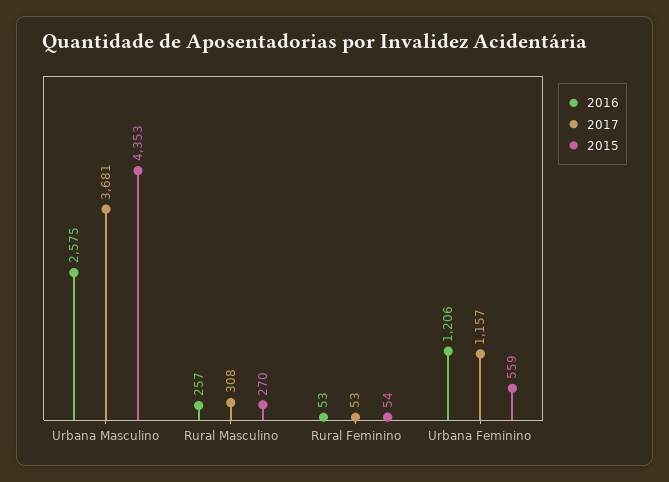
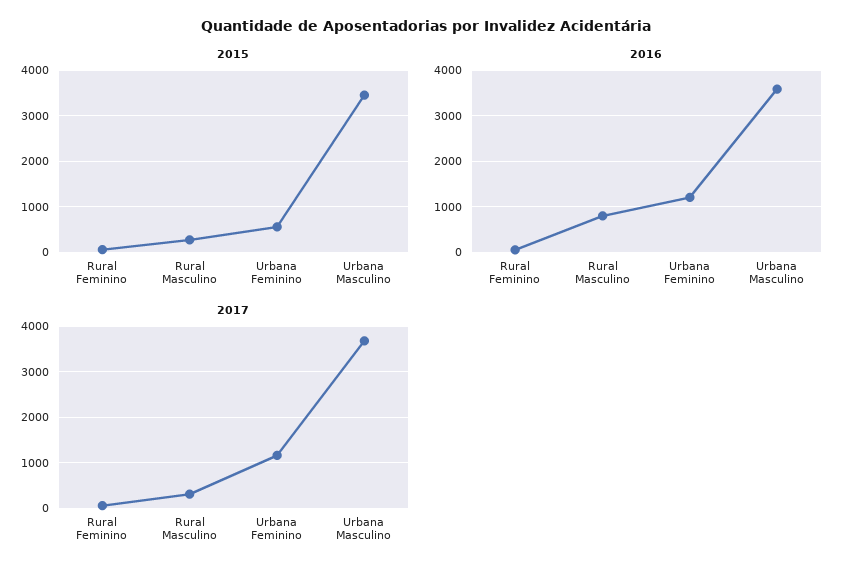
  {
    "2016": {
-     "Urbana Masculino": 2575,
+     "Urbana Masculino": 3600,
-     "Rural Masculino": 257,
+     "Rural Masculino": 800,
      "Rural Feminino": 53,
      "Urbana Feminino": 1206
    },
    "2017": {
      "Urbana Masculino": 3681,
      "Rural Masculino": 308,
      "Rural Feminino": 53,
      "Urbana Feminino": 1157
    },
    "2015": {
-     "Urbana Masculino": 4353,
+     "Urbana Masculino": 3400,
      "Rural Masculino": 270,
      "Rural Feminino": 54,
      "Urbana Feminino": 559
    }
  }

